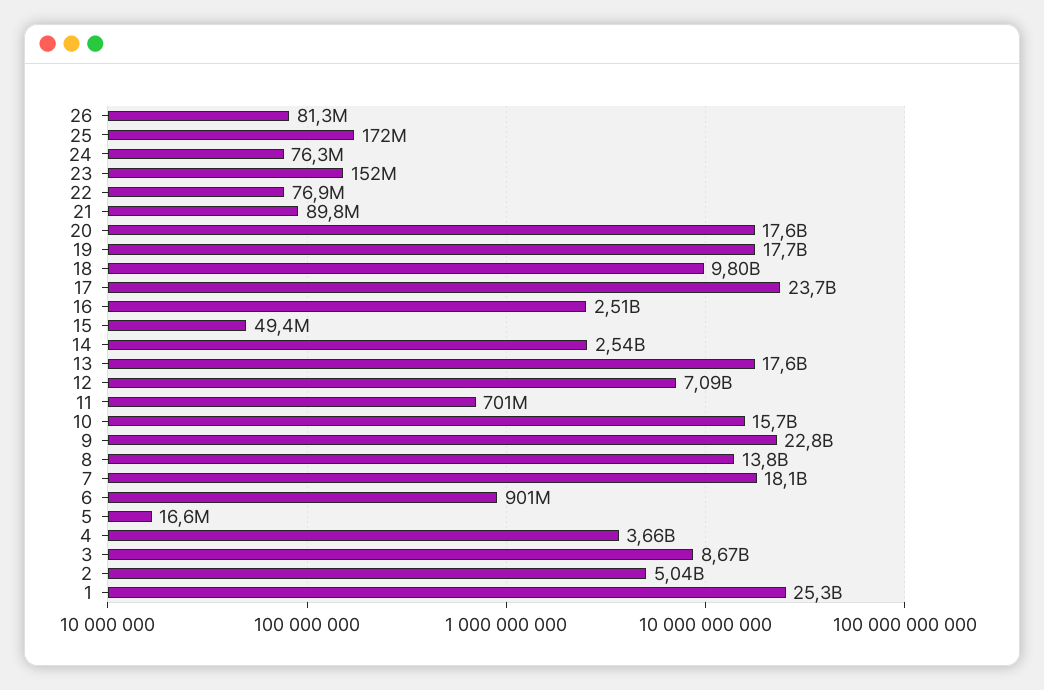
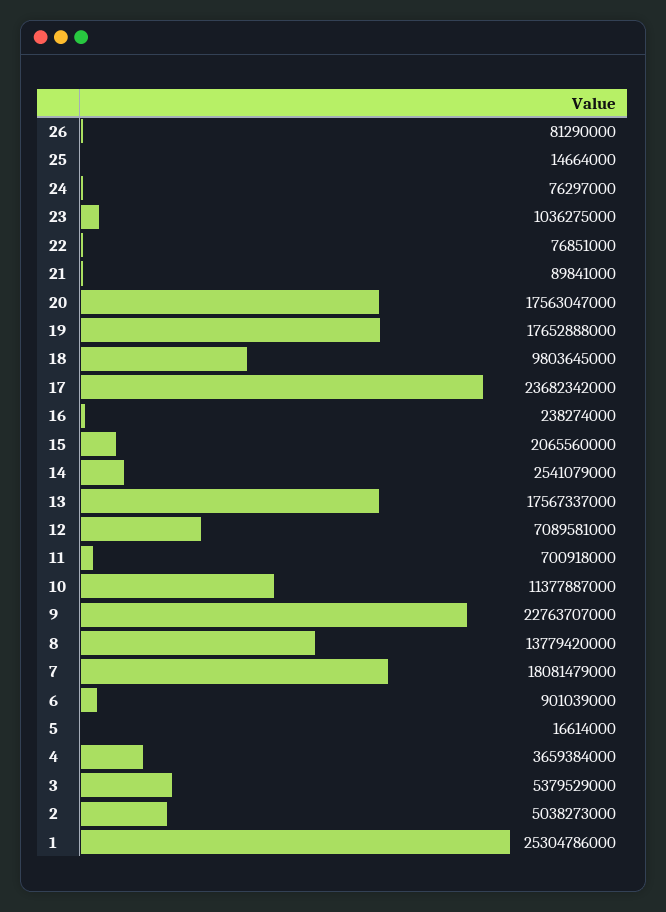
  {
    "26": 81290000,
-   "25": 172000000,
+   "25": 14664000,
    "24": 76297000,
-   "23": 152000000,
+   "23": 1036275000,
    "22": 76851000,
    "21": 89841000,
    "20": 17563047000,
    "19": 17652888000,
    "18": 9803645000,
    "17": 23682342000,
-   "16": 2510000000,
+   "16": 238274000,
-   "15": 49400000,
+   "15": 2065560000,
    "14": 2541079000,
    "13": 17567337000,
    "12": 7089581000,
    "11": 700918000,
-   "10": 15700000000,
+   "10": 11377887000,
    "9": 22763707000,
    "8": 13779420000,
    "7": 18081479000,
    "6": 901039000,
    "5": 16614000,
    "4": 3659384000,
-   "3": 8670000000,
+   "3": 5379529000,
    "2": 5038273000,
    "1": 25304786000
  }

